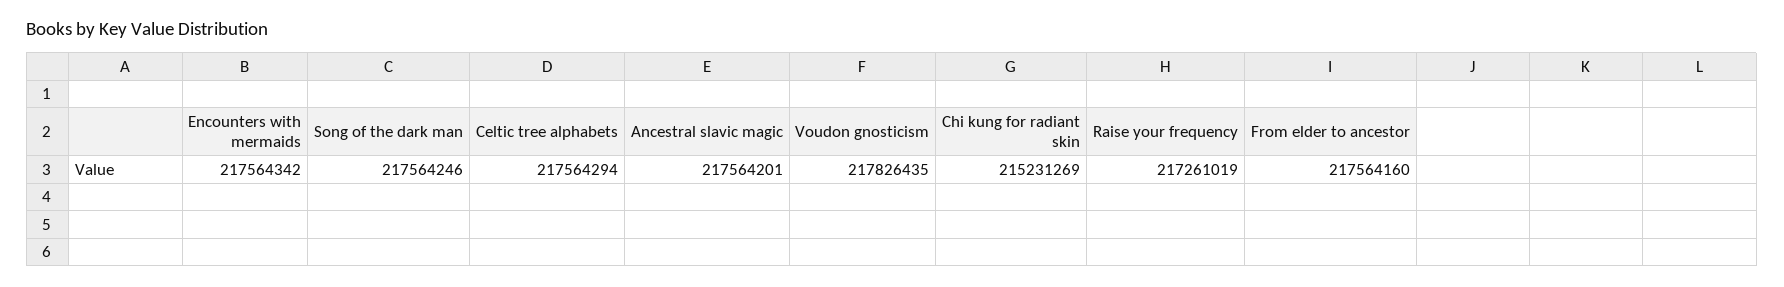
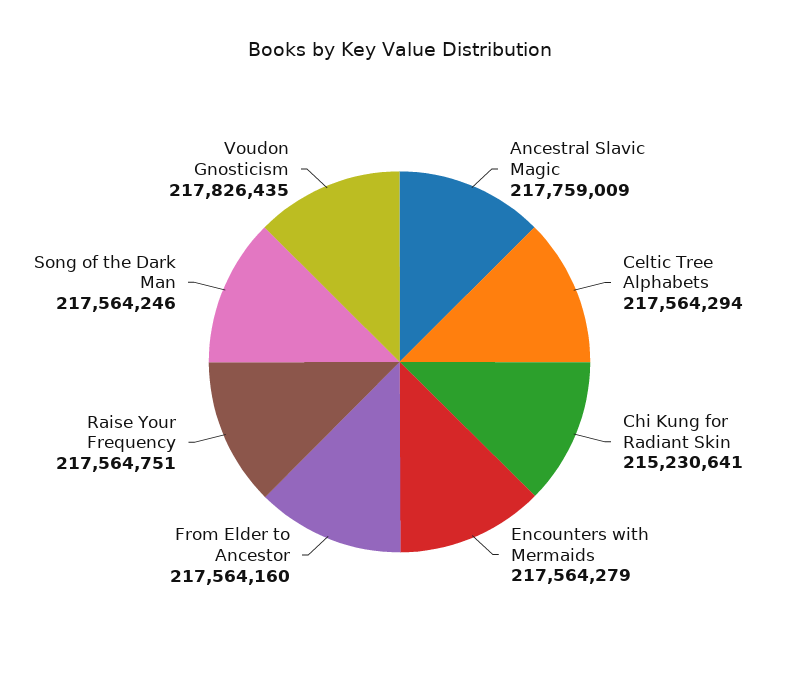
  {
-   "Encounters with mermaids": 217564342,
+   "Encounters with mermaids": 217564279,
    "Song of the dark man": 217564246,
    "Celtic tree alphabets": 217564294,
-   "Ancestral slavic magic": 217564201,
+   "Ancestral slavic magic": 217759009,
    "Voudon gnosticism": 217826435,
-   "Chi kung for radiant skin": 215231269,
+   "Chi kung for radiant skin": 215230641,
-   "Raise your frequency": 217261019,
+   "Raise your frequency": 217564751,
    "From elder to ancestor": 217564160
  }

